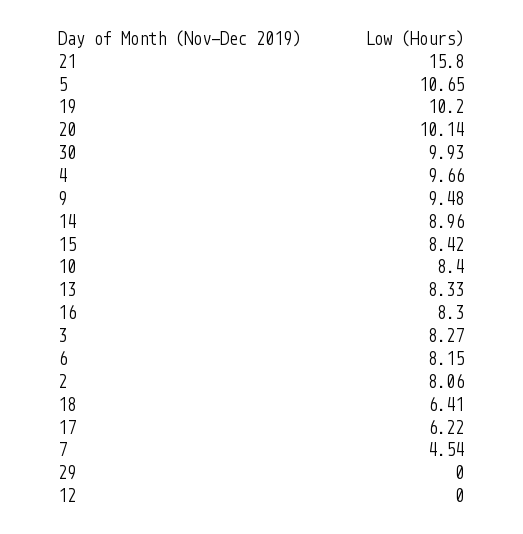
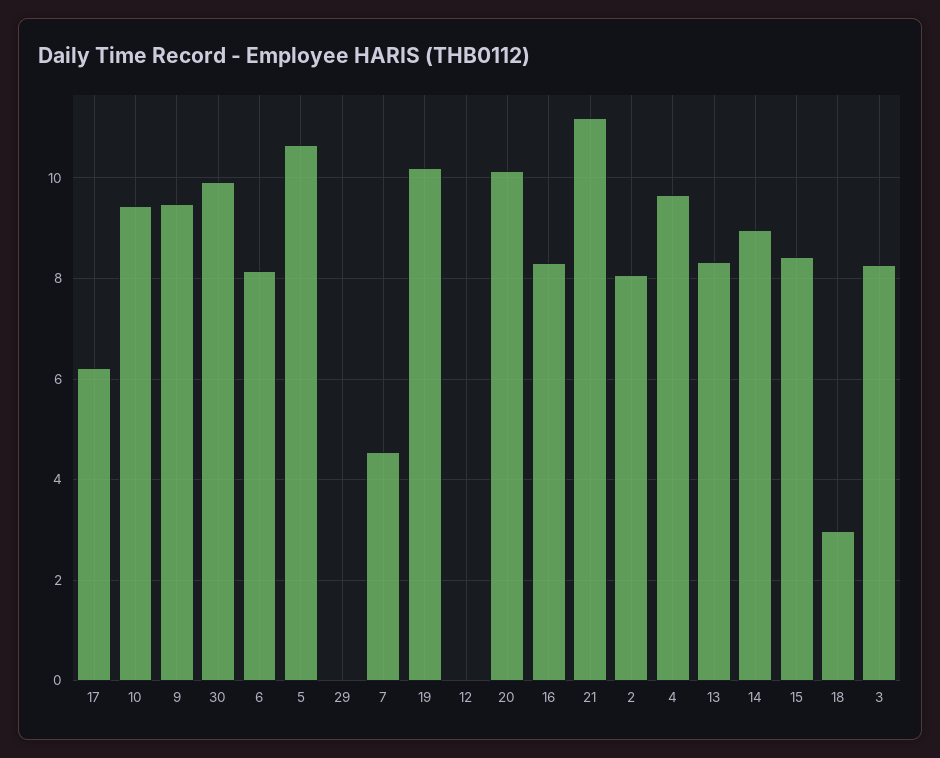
  {
-   "21": 15.8,
+   "21": 11.2,
    "5": 10.65,
    "19": 10.2,
    "20": 10.14,
    "30": 9.93,
    "4": 9.66,
    "9": 9.48,
    "14": 8.96,
    "15": 8.42,
-   "10": 8.4,
+   "10": 9.4,
    "13": 8.33,
    "16": 8.3,
    "3": 8.27,
    "6": 8.15,
    "2": 8.06,
-   "18": 6.41,
+   "18": 3,
    "17": 6.22,
    "7": 4.54,
    "29": 0,
    "12": 0
  }

